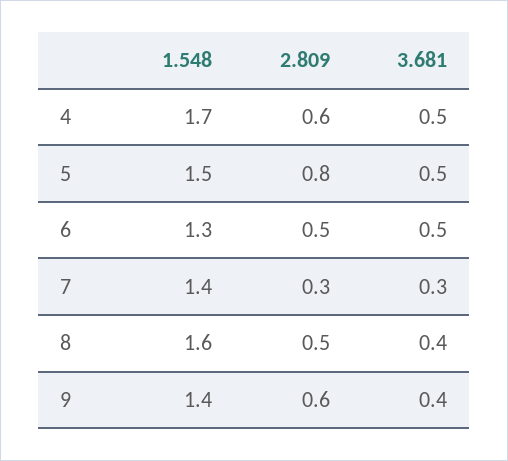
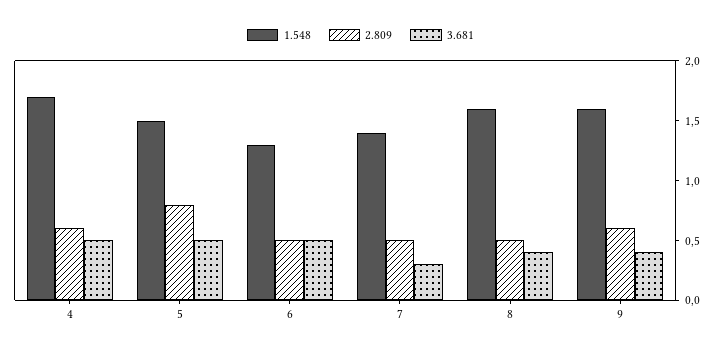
  {
    "1.548": {
      "4": 1.7,
      "5": 1.5,
      "6": 1.3,
      "7": 1.4,
      "8": 1.6,
-     "9": 1.4
+     "9": 1.6
    },
    "2.809": {
      "4": 0.6,
      "5": 0.8,
      "6": 0.5,
-     "7": 0.3,
+     "7": 0.5,
      "8": 0.5,
      "9": 0.6
    },
    "3.681": {
      "4": 0.5,
      "5": 0.5,
      "6": 0.5,
      "7": 0.3,
      "8": 0.4,
      "9": 0.4
    }
  }

